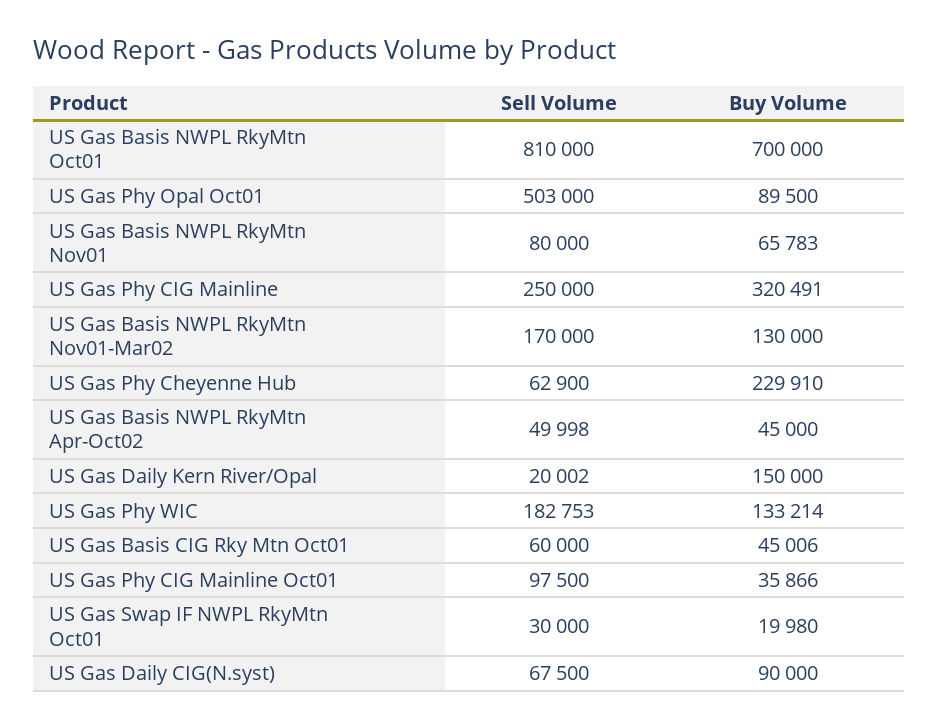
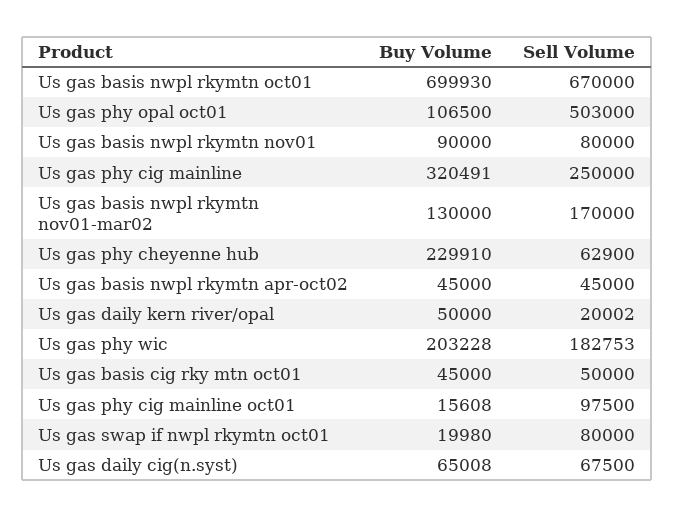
  {
    "Sell Volume": {
-     "US Gas Basis NWPL RkyMtn Oct01": 810000,
+     "US Gas Basis NWPL RkyMtn Oct01": 670000,
      "US Gas Phy Opal Oct01": 503000,
      "US Gas Basis NWPL RkyMtn Nov01": 80000,
      "US Gas Phy CIG Mainline": 250000,
      "US Gas Basis NWPL RkyMtn Nov01-Mar02": 170000,
      "US Gas Phy Cheyenne Hub": 62900,
-     "US Gas Basis NWPL RkyMtn Apr-Oct02": 49998,
+     "US Gas Basis NWPL RkyMtn Apr-Oct02": 45000,
      "US Gas Daily Kern River/Opal": 20002,
      "US Gas Phy WIC": 182753,
-     "US Gas Basis CIG Rky Mtn Oct01": 60000,
+     "US Gas Basis CIG Rky Mtn Oct01": 50000,
      "US Gas Phy CIG Mainline Oct01": 97500,
-     "US Gas Swap IF NWPL RkyMtn Oct01": 30000,
+     "US Gas Swap IF NWPL RkyMtn Oct01": 80000,
      "US Gas Daily CIG(N.syst)": 67500
    },
    "Buy Volume": {
-     "US Gas Basis NWPL RkyMtn Oct01": 700000,
+     "US Gas Basis NWPL RkyMtn Oct01": 699930,
-     "US Gas Phy Opal Oct01": 89500,
+     "US Gas Phy Opal Oct01": 106500,
-     "US Gas Basis NWPL RkyMtn Nov01": 65783,
+     "US Gas Basis NWPL RkyMtn Nov01": 90000,
      "US Gas Phy CIG Mainline": 320491,
      "US Gas Basis NWPL RkyMtn Nov01-Mar02": 130000,
      "US Gas Phy Cheyenne Hub": 229910,
      "US Gas Basis NWPL RkyMtn Apr-Oct02": 45000,
-     "US Gas Daily Kern River/Opal": 150000,
+     "US Gas Daily Kern River/Opal": 50000,
-     "US Gas Phy WIC": 133214,
+     "US Gas Phy WIC": 203228,
-     "US Gas Basis CIG Rky Mtn Oct01": 45006,
+     "US Gas Basis CIG Rky Mtn Oct01": 45000,
-     "US Gas Phy CIG Mainline Oct01": 35866,
+     "US Gas Phy CIG Mainline Oct01": 15608,
      "US Gas Swap IF NWPL RkyMtn Oct01": 19980,
-     "US Gas Daily CIG(N.syst)": 90000
+     "US Gas Daily CIG(N.syst)": 65008
    }
  }

